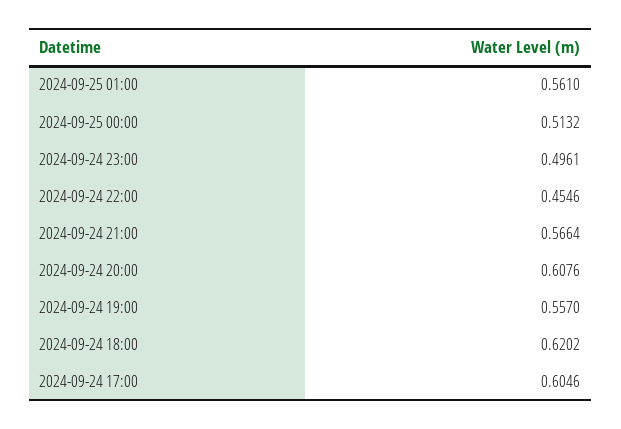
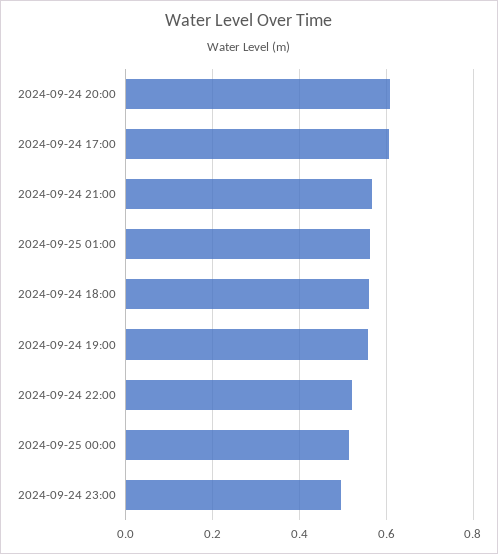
  {
    "2024-09-25 01:00": 0.561,
    "2024-09-25 00:00": 0.5132,
    "2024-09-24 23:00": 0.4961,
-   "2024-09-24 22:00": 0.4546,
+   "2024-09-24 22:00": 0.52,
    "2024-09-24 21:00": 0.5664,
    "2024-09-24 20:00": 0.6076,
    "2024-09-24 19:00": 0.557,
-   "2024-09-24 18:00": 0.6202,
+   "2024-09-24 18:00": 0.56,
    "2024-09-24 17:00": 0.6046
  }

